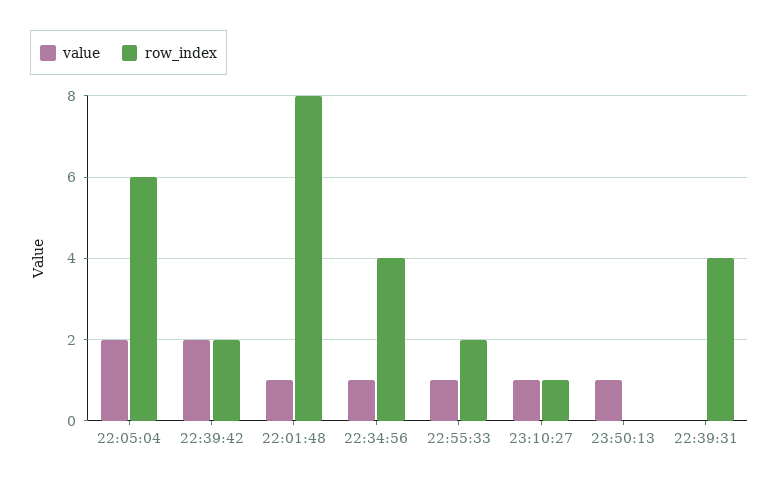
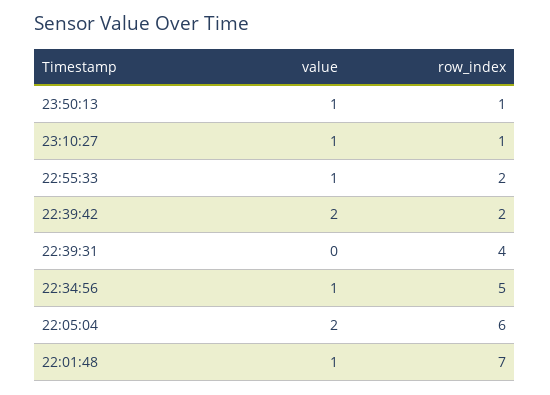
  {
    "value": {
      "22:05:04": 2,
      "22:39:42": 2,
      "22:01:48": 1,
      "22:34:56": 1,
      "22:55:33": 1,
      "23:10:27": 1,
      "23:50:13": 1,
      "22:39:31": 0
    },
    "row_index": {
      "22:05:04": 6,
      "22:39:42": 2,
-     "22:01:48": 8,
+     "22:01:48": 7,
-     "22:34:56": 4,
+     "22:34:56": 5,
      "22:55:33": 2,
      "23:10:27": 1,
-     "23:50:13": 0,
+     "23:50:13": 1,
      "22:39:31": 4
    }
  }

